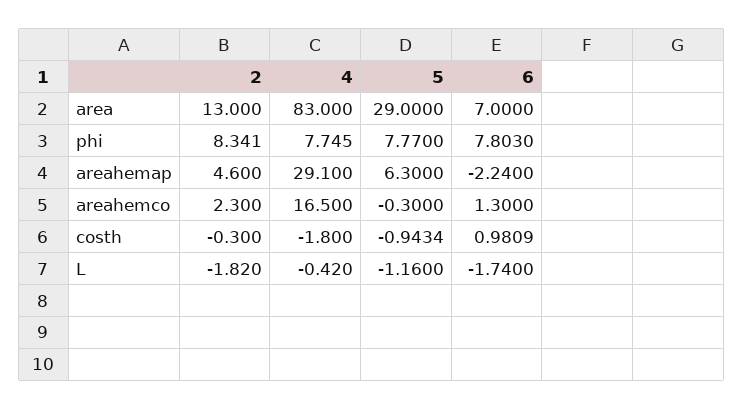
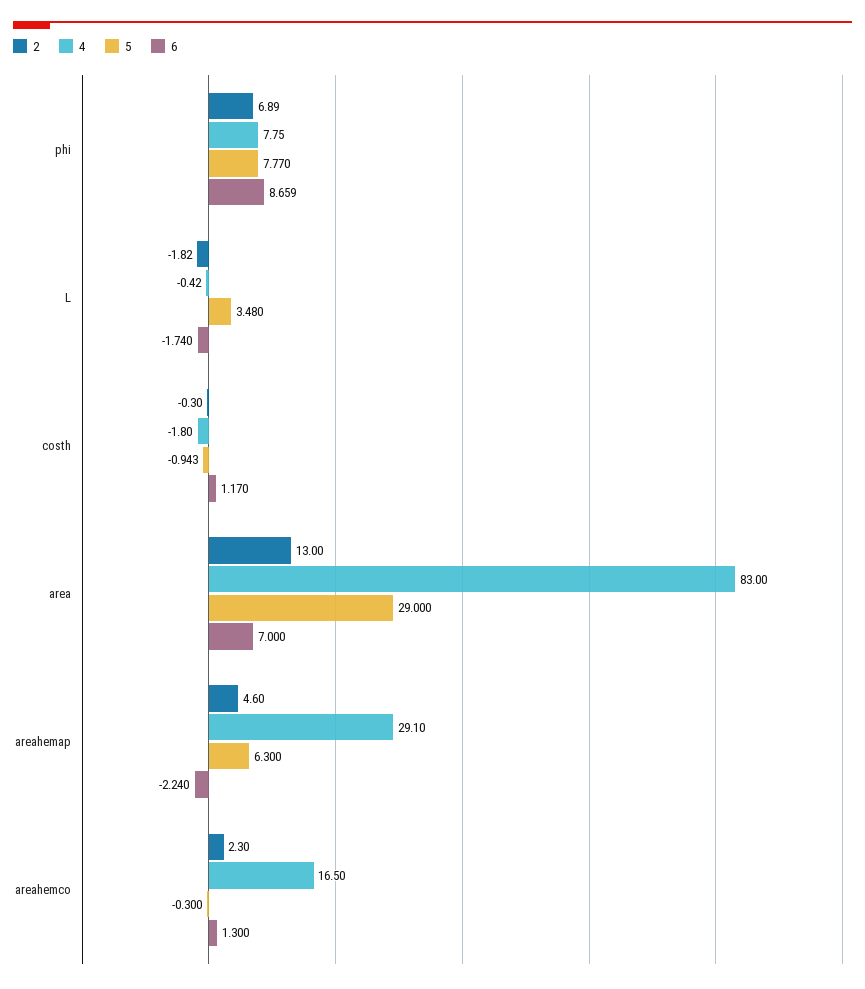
  {
    "2": {
      "area": 13,
-     "phi": 8.341,
+     "phi": 6.89,
      "areahemap": 4.6,
      "areahemco": 2.3,
      "costh": -0.3,
      "L": -1.82
    },
    "4": {
      "area": 83,
      "phi": 7.745,
      "areahemap": 29.1,
      "areahemco": 16.5,
      "costh": -1.8,
      "L": -0.42
    },
    "5": {
      "area": 29,
      "phi": 7.77,
      "areahemap": 6.3,
      "areahemco": -0.3,
      "costh": -0.9434,
-     "L": -1.16
+     "L": 3.48
    },
    "6": {
      "area": 7,
-     "phi": 7.803,
+     "phi": 8.659,
      "areahemap": -2.24,
      "areahemco": 1.3,
-     "costh": 0.9809,
+     "costh": 1.17,
      "L": -1.74
    }
  }

